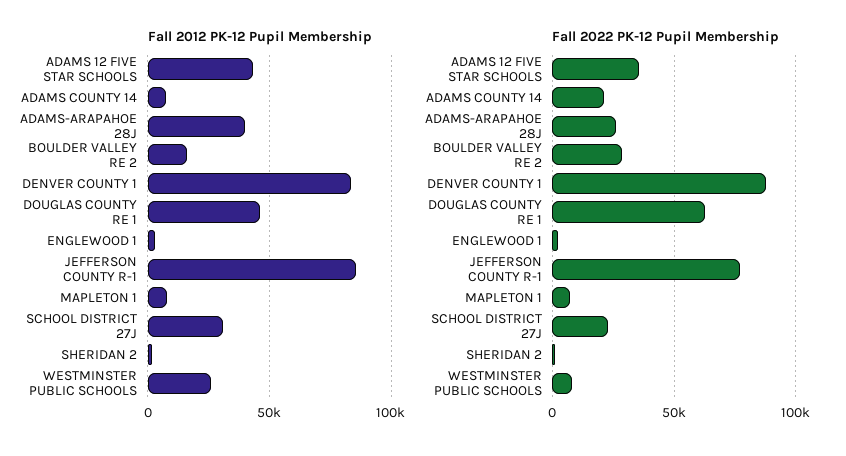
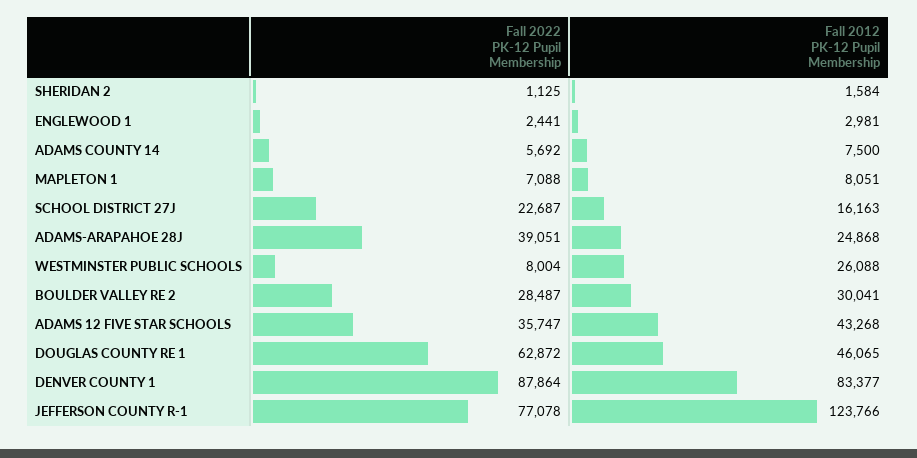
  {
    "Fall 2012 PK-12 Pupil Membership": {
      "ADAMS 12 FIVE STAR SCHOOLS": 43268,
      "ADAMS COUNTY 14": 7500,
-     "ADAMS-ARAPAHOE 28J": 40000,
+     "ADAMS-ARAPAHOE 28J": 24868,
-     "BOULDER VALLEY RE 2": 15000,
+     "BOULDER VALLEY RE 2": 30041,
      "DENVER COUNTY 1": 83377,
      "DOUGLAS COUNTY RE 1": 46065,
      "ENGLEWOOD 1": 2981,
-     "JEFFERSON COUNTY R-1": 85000,
+     "JEFFERSON COUNTY R-1": 123766,
      "MAPLETON 1": 8051,
-     "SCHOOL DISTRICT 27J": 30000,
+     "SCHOOL DISTRICT 27J": 16163,
      "SHERIDAN 2": 1584,
      "WESTMINSTER PUBLIC SCHOOLS": 26088
    },
    "Fall 2022 PK-12 Pupil Membership": {
      "ADAMS 12 FIVE STAR SCHOOLS": 35747,
-     "ADAMS COUNTY 14": 20000,
+     "ADAMS COUNTY 14": 5692,
-     "ADAMS-ARAPAHOE 28J": 25000,
+     "ADAMS-ARAPAHOE 28J": 39051,
      "BOULDER VALLEY RE 2": 28487,
      "DENVER COUNTY 1": 87864,
      "DOUGLAS COUNTY RE 1": 62872,
      "ENGLEWOOD 1": 2441,
      "JEFFERSON COUNTY R-1": 77078,
      "MAPLETON 1": 7088,
      "SCHOOL DISTRICT 27J": 22687,
      "SHERIDAN 2": 1125,
      "WESTMINSTER PUBLIC SCHOOLS": 8004
    }
  }

